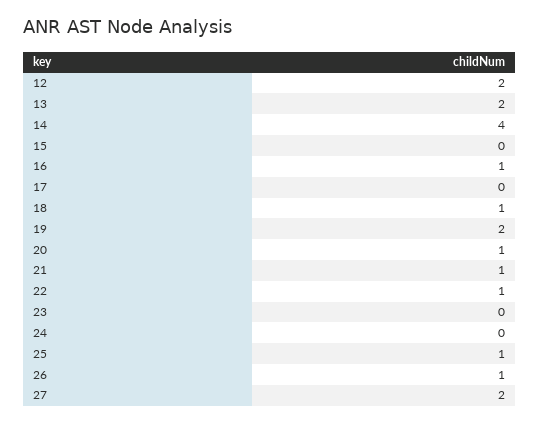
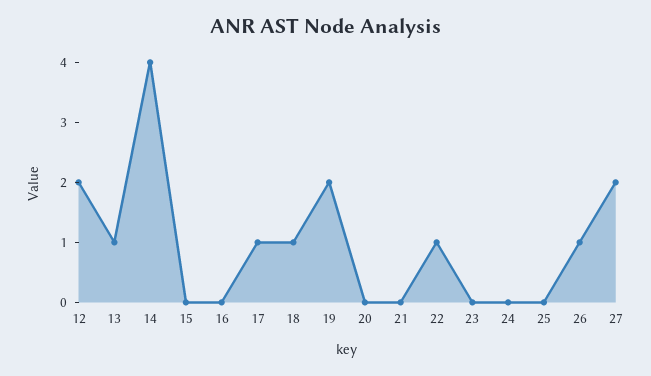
  {
    "12": 2,
-   "13": 2,
+   "13": 1,
    "14": 4,
    "15": 0,
-   "16": 1,
+   "16": 0,
-   "17": 0,
+   "17": 1,
    "18": 1,
    "19": 2,
-   "20": 1,
+   "20": 0,
-   "21": 1,
+   "21": 0,
    "22": 1,
    "23": 0,
    "24": 0,
-   "25": 1,
+   "25": 0,
    "26": 1,
    "27": 2
  }

